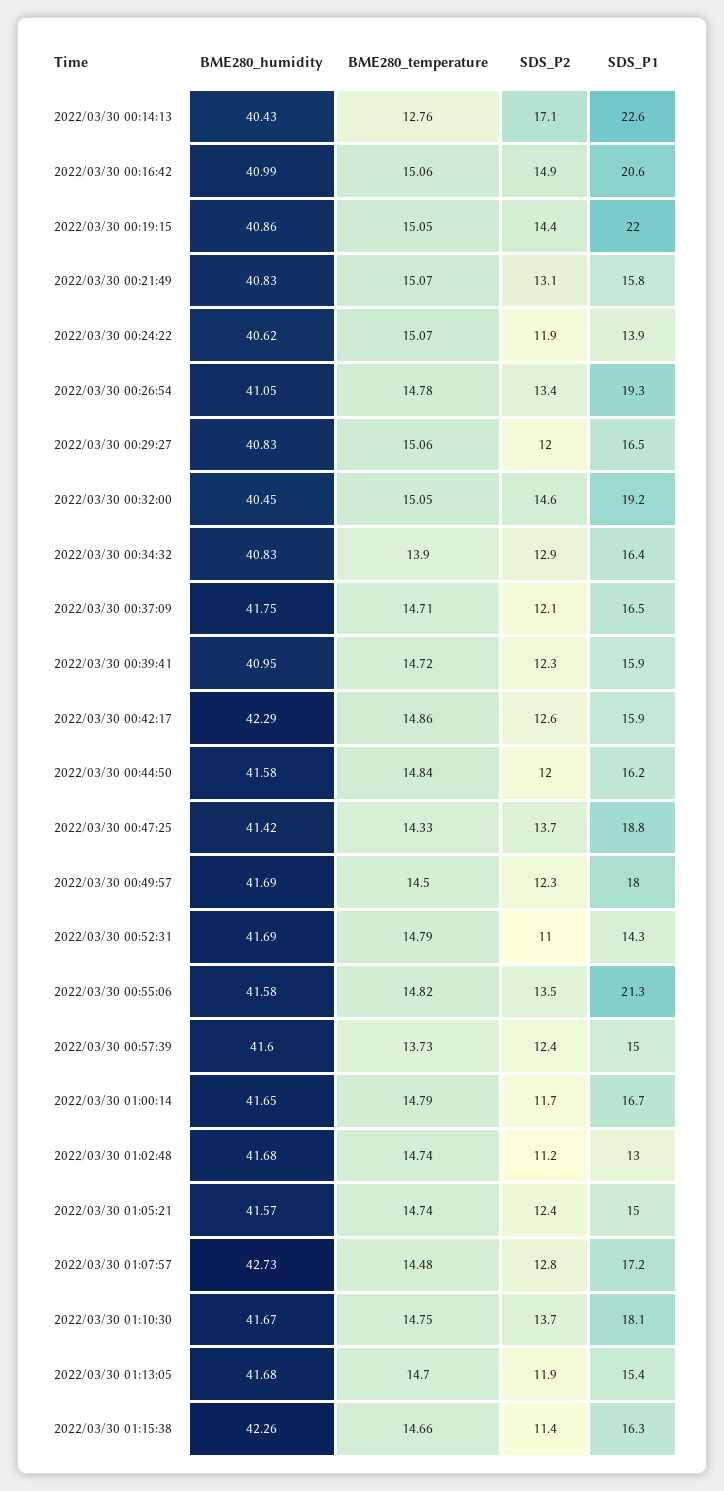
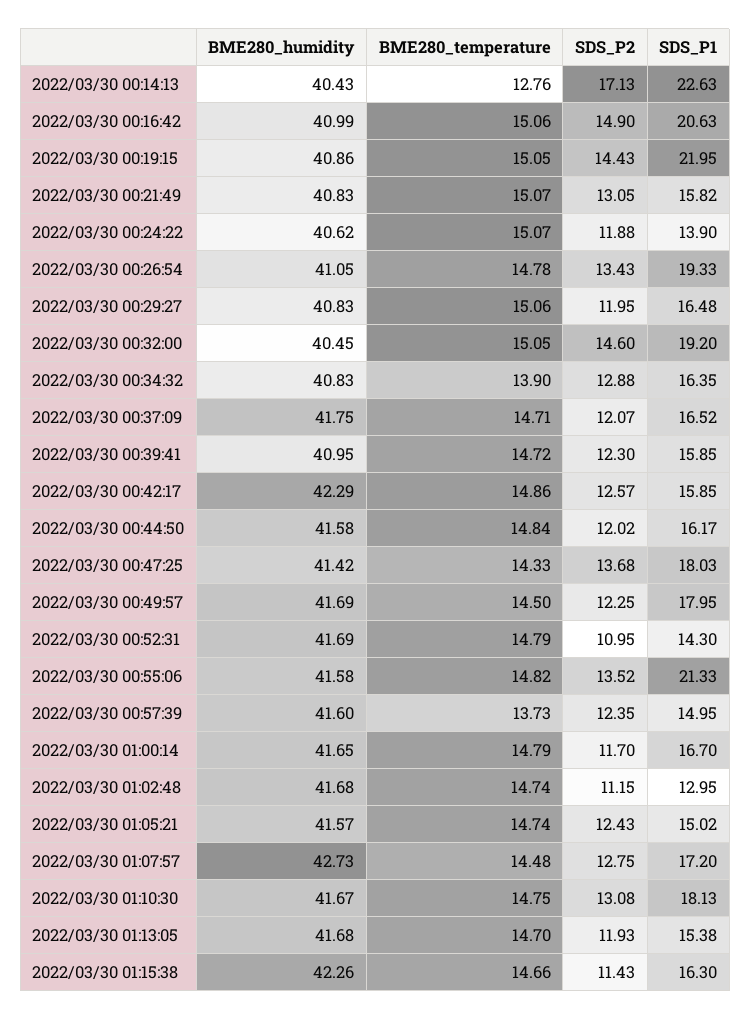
  {
    "BME280_humidity": {
      "2022/03/30 00:14:13": 40.43,
      "2022/03/30 00:16:42": 40.99,
      "2022/03/30 00:19:15": 40.86,
      "2022/03/30 00:21:49": 40.83,
      "2022/03/30 00:24:22": 40.62,
      "2022/03/30 00:26:54": 41.05,
      "2022/03/30 00:29:27": 40.83,
      "2022/03/30 00:32:00": 40.45,
      "2022/03/30 00:34:32": 40.83,
      "2022/03/30 00:37:09": 41.75,
      "2022/03/30 00:39:41": 40.95,
      "2022/03/30 00:42:17": 42.29,
      "2022/03/30 00:44:50": 41.58,
      "2022/03/30 00:47:25": 41.42,
      "2022/03/30 00:49:57": 41.69,
      "2022/03/30 00:52:31": 41.69,
      "2022/03/30 00:55:06": 41.58,
      "2022/03/30 00:57:39": 41.6,
      "2022/03/30 01:00:14": 41.65,
      "2022/03/30 01:02:48": 41.68,
      "2022/03/30 01:05:21": 41.57,
      "2022/03/30 01:07:57": 42.73,
      "2022/03/30 01:10:30": 41.67,
      "2022/03/30 01:13:05": 41.68,
      "2022/03/30 01:15:38": 42.26
    },
    "BME280_temperature": {
      "2022/03/30 00:14:13": 12.76,
      "2022/03/30 00:16:42": 15.06,
      "2022/03/30 00:19:15": 15.05,
      "2022/03/30 00:21:49": 15.07,
      "2022/03/30 00:24:22": 15.07,
      "2022/03/30 00:26:54": 14.78,
      "2022/03/30 00:29:27": 15.06,
      "2022/03/30 00:32:00": 15.05,
      "2022/03/30 00:34:32": 13.9,
      "2022/03/30 00:37:09": 14.71,
      "2022/03/30 00:39:41": 14.72,
      "2022/03/30 00:42:17": 14.86,
      "2022/03/30 00:44:50": 14.84,
      "2022/03/30 00:47:25": 14.33,
      "2022/03/30 00:49:57": 14.5,
      "2022/03/30 00:52:31": 14.79,
      "2022/03/30 00:55:06": 14.82,
      "2022/03/30 00:57:39": 13.73,
      "2022/03/30 01:00:14": 14.79,
      "2022/03/30 01:02:48": 14.74,
      "2022/03/30 01:05:21": 14.74,
      "2022/03/30 01:07:57": 14.48,
      "2022/03/30 01:10:30": 14.75,
      "2022/03/30 01:13:05": 14.7,
      "2022/03/30 01:15:38": 14.66
    },
    "SDS_P2": {
      "2022/03/30 00:14:13": 17.13,
      "2022/03/30 00:16:42": 14.9,
      "2022/03/30 00:19:15": 14.43,
      "2022/03/30 00:21:49": 13.05,
      "2022/03/30 00:24:22": 11.88,
      "2022/03/30 00:26:54": 13.43,
      "2022/03/30 00:29:27": 11.95,
      "2022/03/30 00:32:00": 14.6,
      "2022/03/30 00:34:32": 12.88,
      "2022/03/30 00:37:09": 12.07,
      "2022/03/30 00:39:41": 12.3,
      "2022/03/30 00:42:17": 12.57,
      "2022/03/30 00:44:50": 12.02,
      "2022/03/30 00:47:25": 13.68,
      "2022/03/30 00:49:57": 12.25,
      "2022/03/30 00:52:31": 10.95,
      "2022/03/30 00:55:06": 13.52,
      "2022/03/30 00:57:39": 12.35,
      "2022/03/30 01:00:14": 11.7,
      "2022/03/30 01:02:48": 11.15,
      "2022/03/30 01:05:21": 12.43,
      "2022/03/30 01:07:57": 12.75,
-     "2022/03/30 01:10:30": 13.7,
+     "2022/03/30 01:10:30": 13.08,
      "2022/03/30 01:13:05": 11.93,
      "2022/03/30 01:15:38": 11.43
    },
    "SDS_P1": {
      "2022/03/30 00:14:13": 22.63,
      "2022/03/30 00:16:42": 20.63,
      "2022/03/30 00:19:15": 21.95,
      "2022/03/30 00:21:49": 15.82,
      "2022/03/30 00:24:22": 13.9,
      "2022/03/30 00:26:54": 19.33,
      "2022/03/30 00:29:27": 16.48,
      "2022/03/30 00:32:00": 19.2,
      "2022/03/30 00:34:32": 16.35,
      "2022/03/30 00:37:09": 16.52,
      "2022/03/30 00:39:41": 15.85,
      "2022/03/30 00:42:17": 15.85,
      "2022/03/30 00:44:50": 16.17,
-     "2022/03/30 00:47:25": 18.8,
+     "2022/03/30 00:47:25": 18.03,
      "2022/03/30 00:49:57": 17.95,
      "2022/03/30 00:52:31": 14.3,
      "2022/03/30 00:55:06": 21.33,
      "2022/03/30 00:57:39": 14.95,
      "2022/03/30 01:00:14": 16.7,
      "2022/03/30 01:02:48": 12.95,
      "2022/03/30 01:05:21": 15.02,
      "2022/03/30 01:07:57": 17.2,
      "2022/03/30 01:10:30": 18.13,
      "2022/03/30 01:13:05": 15.38,
      "2022/03/30 01:15:38": 16.3
    }
  }

